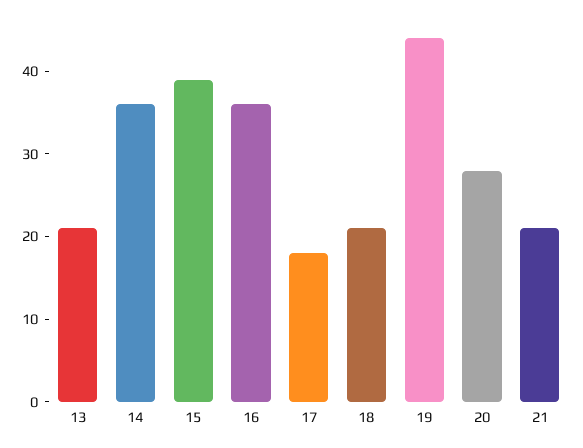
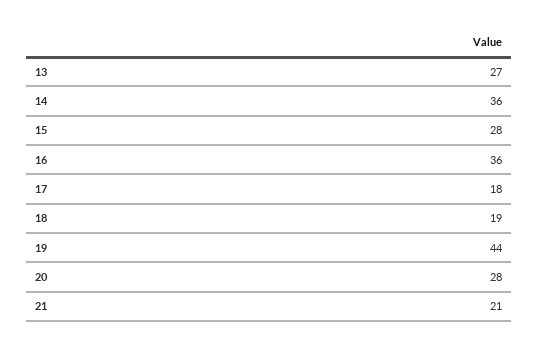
  {
-   "13": 21,
+   "13": 27,
    "14": 36,
-   "15": 39,
+   "15": 28,
    "16": 36,
    "17": 18,
-   "18": 21,
+   "18": 19,
    "19": 44,
    "20": 28,
    "21": 21
  }

